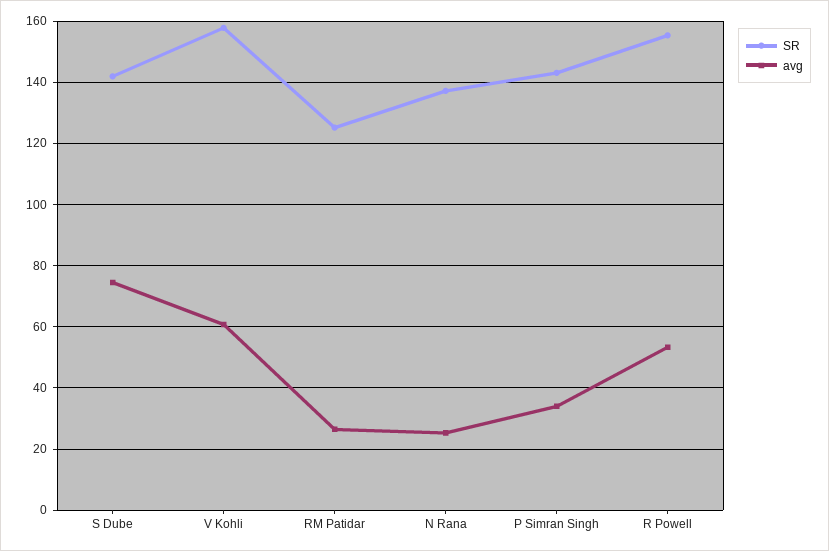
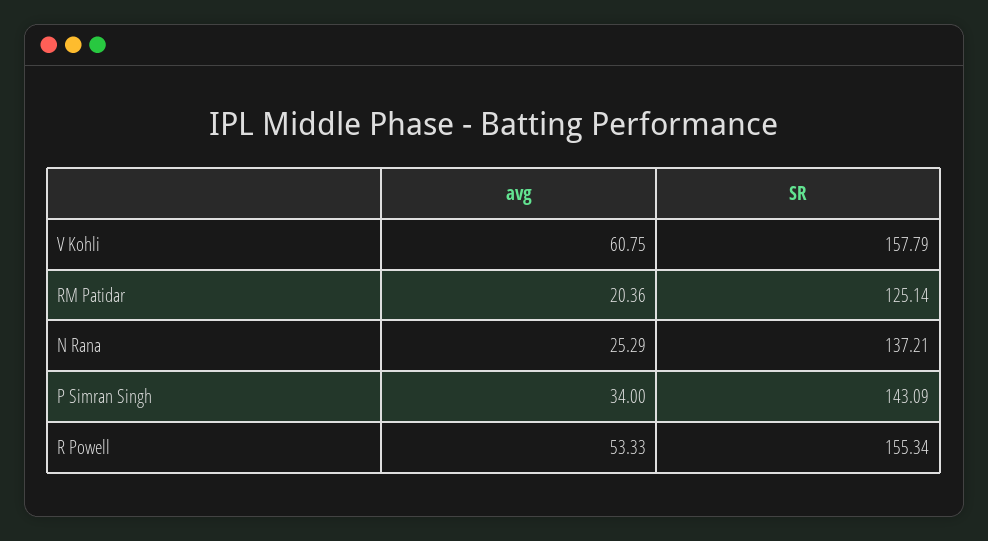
  {
    "SR": {
-     "S Dube": 142,
      "V Kohli": 157.79,
      "RM Patidar": 125.14,
      "N Rana": 137.21,
      "P Simran Singh": 143.09,
      "R Powell": 155.34
    },
    "avg": {
-     "S Dube": 74,
      "V Kohli": 60.75,
-     "RM Patidar": 26,
+     "RM Patidar": 20.36,
      "N Rana": 25.29,
      "P Simran Singh": 34,
      "R Powell": 53.33
    }
  }

